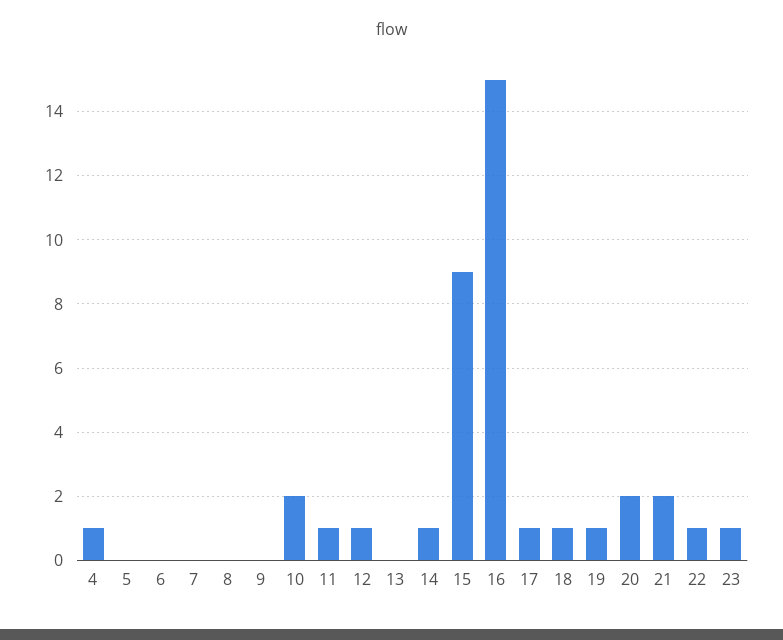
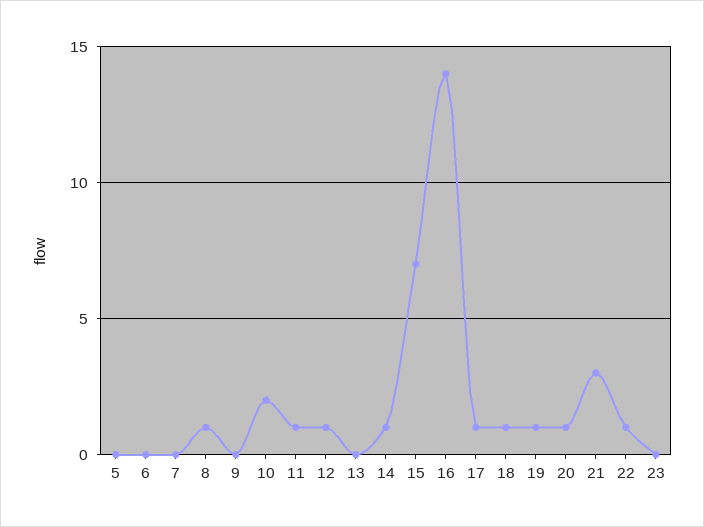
  {
-   "4": 1,
    "5": 0,
    "6": 0,
    "7": 0,
-   "8": 0,
+   "8": 1,
    "9": 0,
    "10": 2,
    "11": 1,
    "12": 1,
    "13": 0,
    "14": 1,
-   "15": 9,
+   "15": 7,
-   "16": 15,
+   "16": 14,
    "17": 1,
    "18": 1,
    "19": 1,
-   "20": 2,
+   "20": 1,
-   "21": 2,
+   "21": 3,
    "22": 1,
-   "23": 1
+   "23": 0
  }

